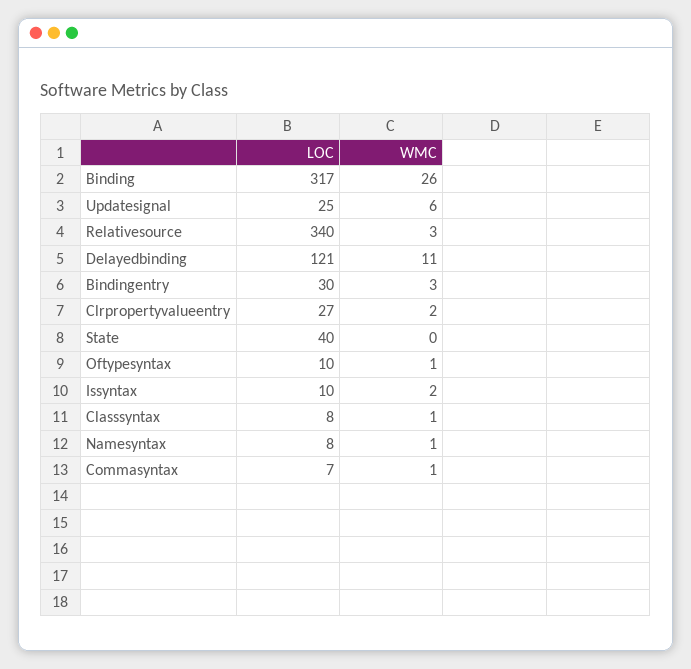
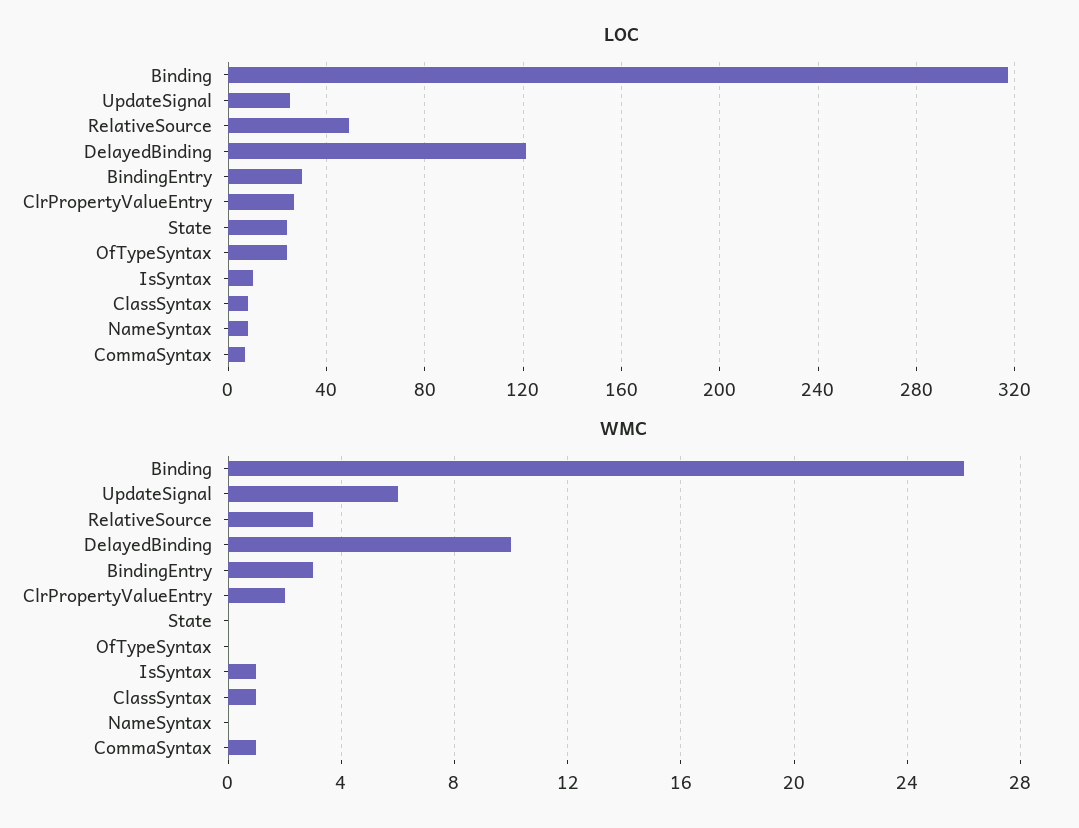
  {
    "LOC": {
      "Binding": 317,
      "Updatesignal": 25,
-     "Relativesource": 340,
+     "Relativesource": 50,
      "Delayedbinding": 121,
      "Bindingentry": 30,
      "Clrpropertyvalueentry": 27,
-     "State": 40,
+     "State": 25,
-     "Oftypesyntax": 10,
+     "Oftypesyntax": 25,
      "Issyntax": 10,
      "Classsyntax": 8,
      "Namesyntax": 8,
      "Commasyntax": 7
    },
    "WMC": {
      "Binding": 26,
      "Updatesignal": 6,
      "Relativesource": 3,
-     "Delayedbinding": 11,
+     "Delayedbinding": 10,
      "Bindingentry": 3,
      "Clrpropertyvalueentry": 2,
      "State": 0,
-     "Oftypesyntax": 1,
+     "Oftypesyntax": 0,
-     "Issyntax": 2,
+     "Issyntax": 1,
      "Classsyntax": 1,
-     "Namesyntax": 1,
+     "Namesyntax": 0,
      "Commasyntax": 1
    }
  }

